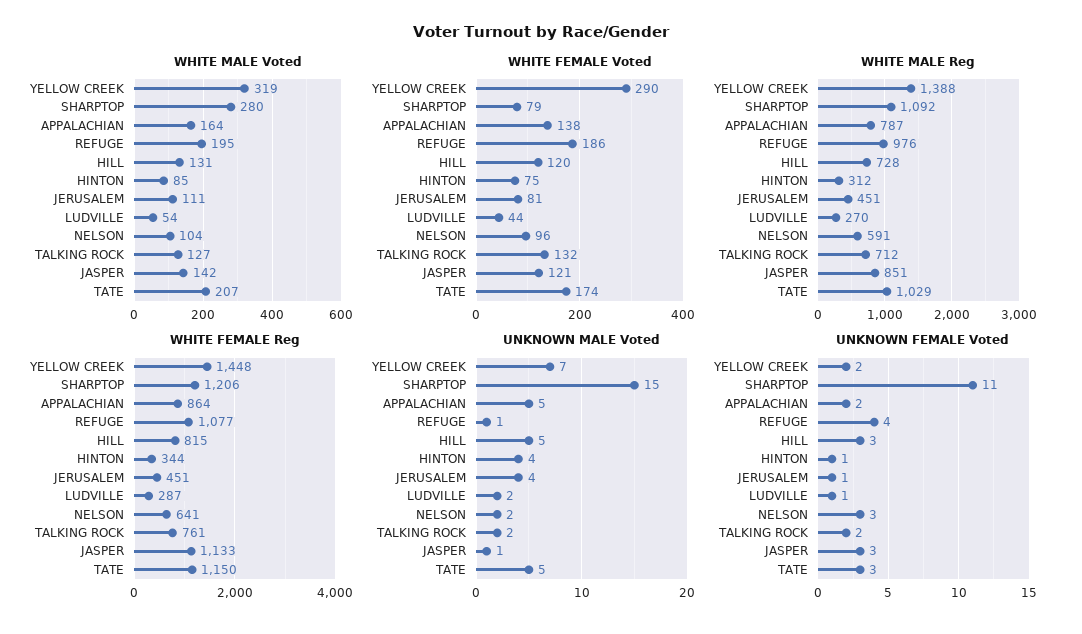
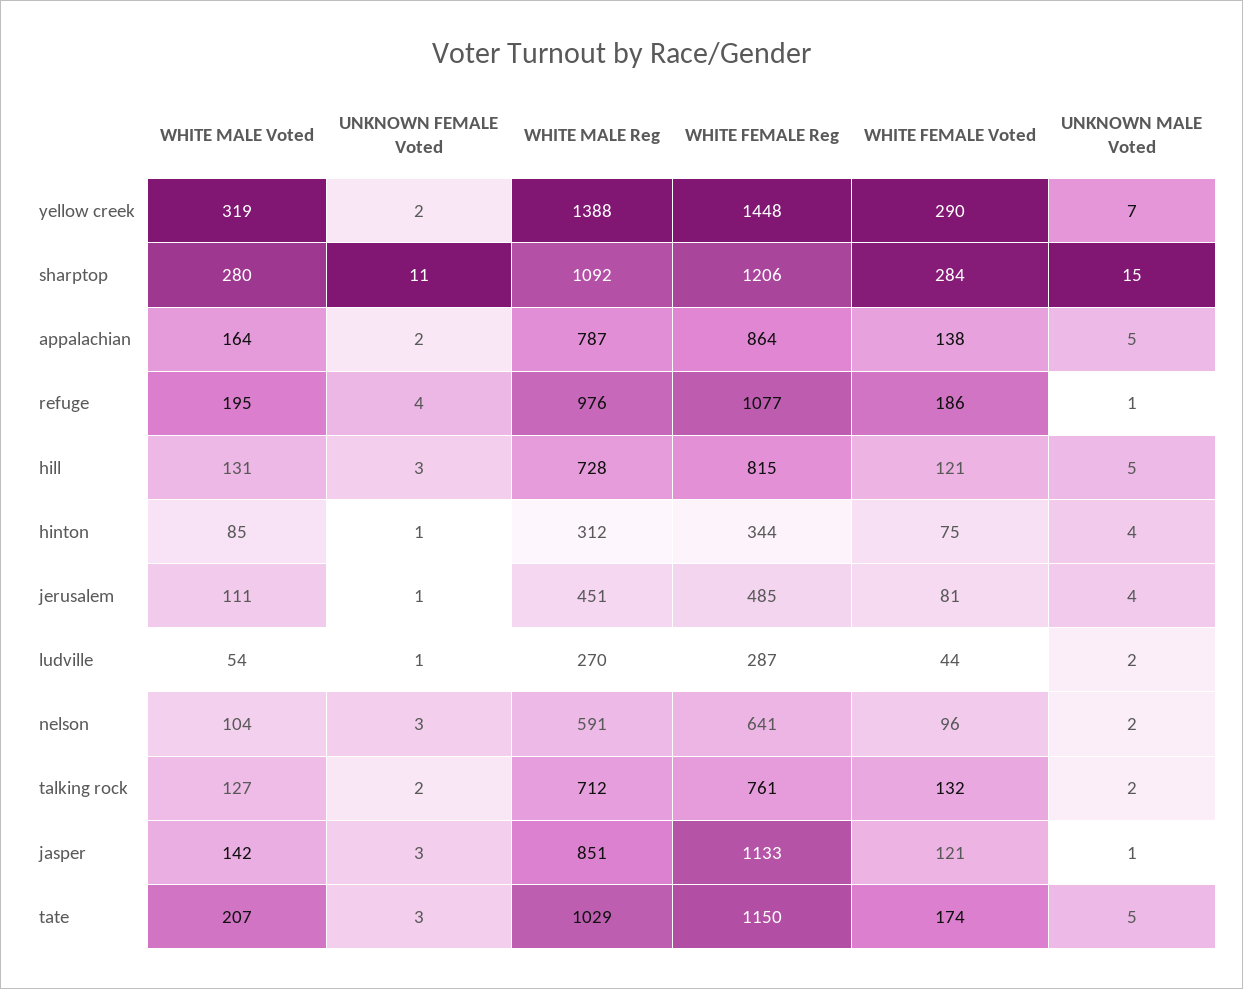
  {
    "WHITE MALE Voted": {
      "YELLOW CREEK": 319,
      "SHARPTOP": 280,
      "APPALACHIAN": 164,
      "REFUGE": 195,
      "HILL": 131,
      "HINTON": 85,
      "JERUSALEM": 111,
      "LUDVILLE": 54,
      "NELSON": 104,
      "TALKING ROCK": 127,
      "JASPER": 142,
      "TATE": 207
    },
    "WHITE FEMALE Voted": {
      "YELLOW CREEK": 290,
-     "SHARPTOP": 79,
+     "SHARPTOP": 284,
      "APPALACHIAN": 138,
      "REFUGE": 186,
-     "HILL": 120,
+     "HILL": 121,
      "HINTON": 75,
      "JERUSALEM": 81,
      "LUDVILLE": 44,
      "NELSON": 96,
      "TALKING ROCK": 132,
      "JASPER": 121,
      "TATE": 174
    },
    "WHITE MALE Reg": {
      "YELLOW CREEK": 1388,
      "SHARPTOP": 1092,
      "APPALACHIAN": 787,
      "REFUGE": 976,
      "HILL": 728,
      "HINTON": 312,
      "JERUSALEM": 451,
      "LUDVILLE": 270,
      "NELSON": 591,
      "TALKING ROCK": 712,
      "JASPER": 851,
      "TATE": 1029
    },
    "WHITE FEMALE Reg": {
      "YELLOW CREEK": 1448,
      "SHARPTOP": 1206,
      "APPALACHIAN": 864,
      "REFUGE": 1077,
      "HILL": 815,
      "HINTON": 344,
-     "JERUSALEM": 451,
+     "JERUSALEM": 485,
      "LUDVILLE": 287,
      "NELSON": 641,
      "TALKING ROCK": 761,
      "JASPER": 1133,
      "TATE": 1150
    },
    "UNKNOWN MALE Voted": {
      "YELLOW CREEK": 7,
      "SHARPTOP": 15,
      "APPALACHIAN": 5,
      "REFUGE": 1,
      "HILL": 5,
      "HINTON": 4,
      "JERUSALEM": 4,
      "LUDVILLE": 2,
      "NELSON": 2,
      "TALKING ROCK": 2,
      "JASPER": 1,
      "TATE": 5
    },
    "UNKNOWN FEMALE Voted": {
      "YELLOW CREEK": 2,
      "SHARPTOP": 11,
      "APPALACHIAN": 2,
      "REFUGE": 4,
      "HILL": 3,
      "HINTON": 1,
      "JERUSALEM": 1,
      "LUDVILLE": 1,
      "NELSON": 3,
      "TALKING ROCK": 2,
      "JASPER": 3,
      "TATE": 3
    }
  }

